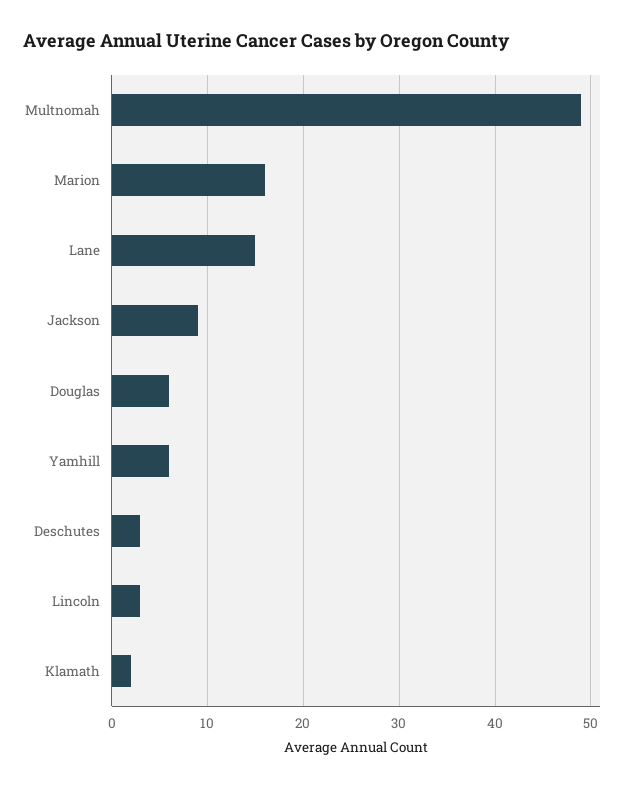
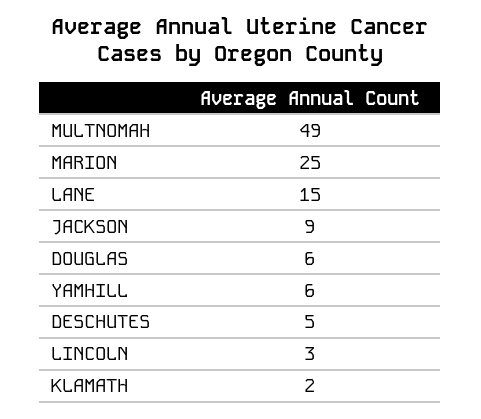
  {
    "Multnomah": 49,
-   "Marion": 16,
+   "Marion": 25,
    "Lane": 15,
    "Jackson": 9,
    "Douglas": 6,
    "Yamhill": 6,
-   "Deschutes": 3,
+   "Deschutes": 5,
    "Lincoln": 3,
    "Klamath": 2
  }

